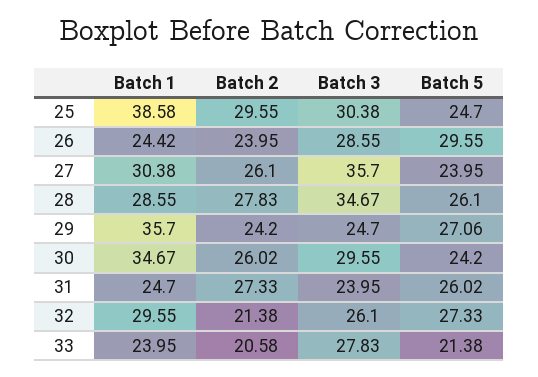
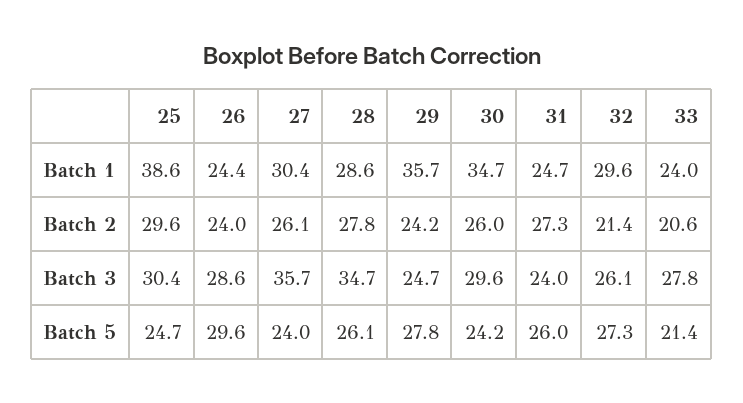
  {
    "Batch 1": {
      "25": 38.58,
      "26": 24.42,
      "27": 30.38,
      "28": 28.55,
      "29": 35.7,
      "30": 34.67,
      "31": 24.7,
      "32": 29.55,
      "33": 23.95
    },
    "Batch 2": {
      "25": 29.55,
      "26": 23.95,
      "27": 26.1,
      "28": 27.83,
      "29": 24.2,
      "30": 26.02,
      "31": 27.33,
      "32": 21.38,
      "33": 20.58
    },
    "Batch 3": {
      "25": 30.38,
      "26": 28.55,
      "27": 35.7,
      "28": 34.67,
      "29": 24.7,
      "30": 29.55,
      "31": 23.95,
      "32": 26.1,
      "33": 27.83
    },
    "Batch 5": {
      "25": 24.7,
      "26": 29.55,
      "27": 23.95,
      "28": 26.1,
-     "29": 27.06,
+     "29": 27.8,
      "30": 24.2,
      "31": 26.02,
      "32": 27.33,
      "33": 21.38
    }
  }

